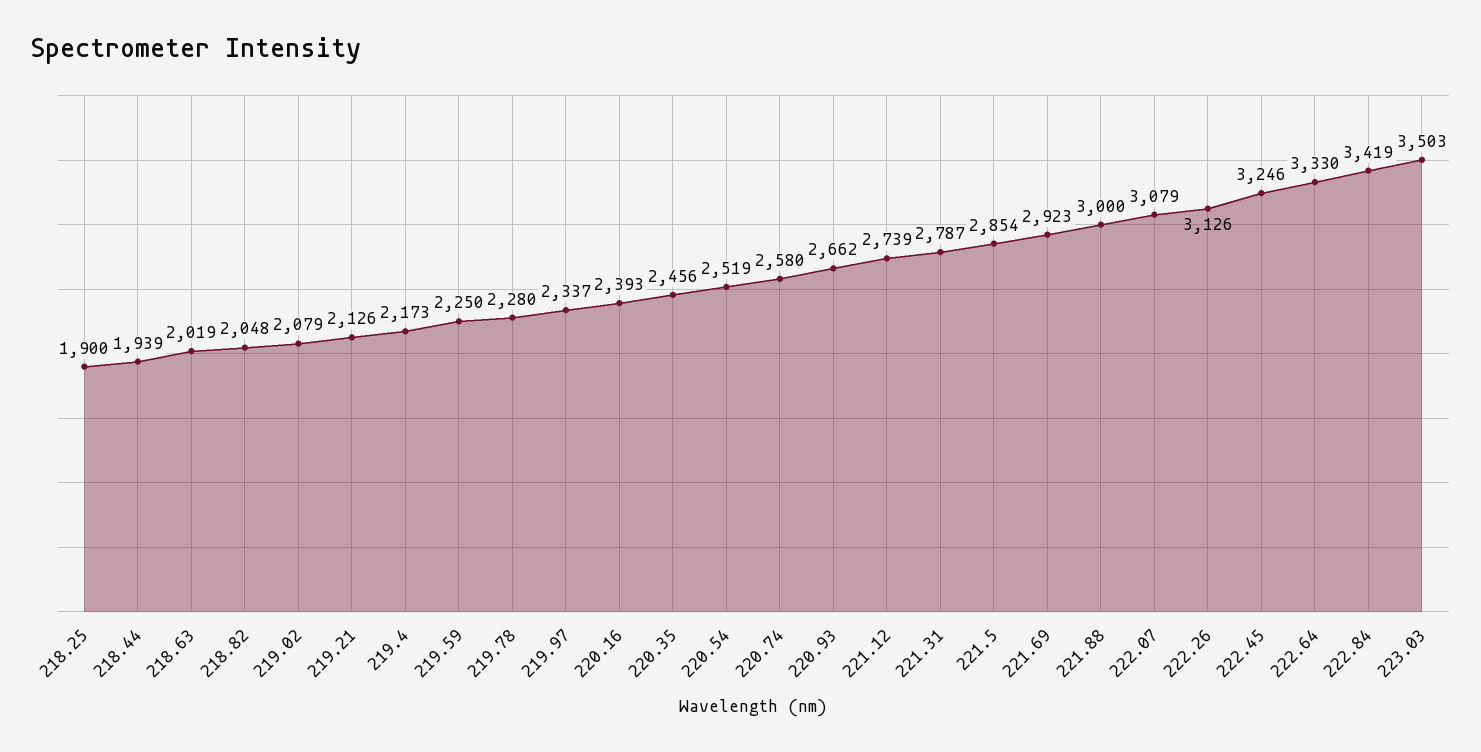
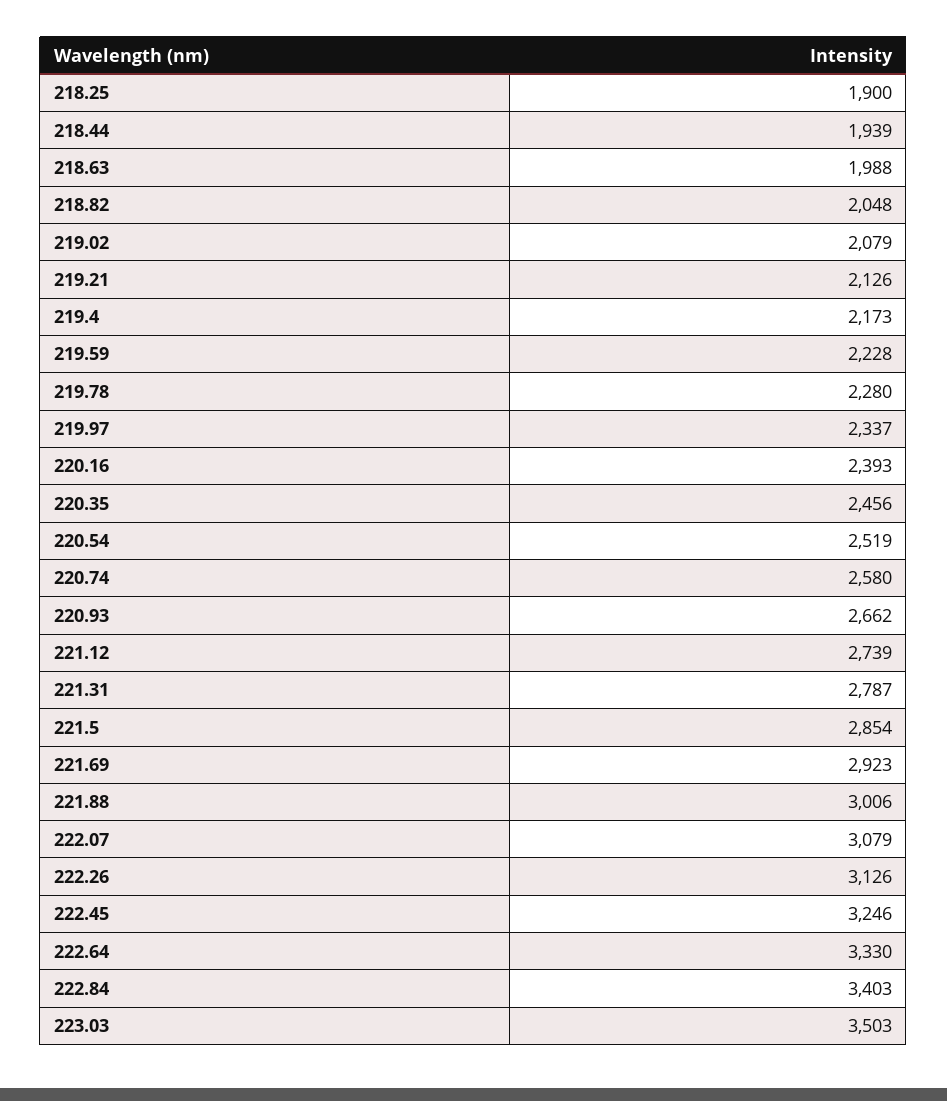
  {
    "218.25": 1900,
    "218.44": 1939,
-   "218.63": 2019,
+   "218.63": 1988,
    "218.82": 2048,
    "219.02": 2079,
    "219.21": 2126,
    "219.4": 2173,
-   "219.59": 2250,
+   "219.59": 2228,
    "219.78": 2280,
    "219.97": 2337,
    "220.16": 2393,
    "220.35": 2456,
    "220.54": 2519,
    "220.74": 2580,
    "220.93": 2662,
    "221.12": 2739,
    "221.31": 2787,
    "221.5": 2854,
    "221.69": 2923,
-   "221.88": 3000,
+   "221.88": 3006,
    "222.07": 3079,
    "222.26": 3126,
    "222.45": 3246,
    "222.64": 3330,
-   "222.84": 3419,
+   "222.84": 3403,
    "223.03": 3503
  }

